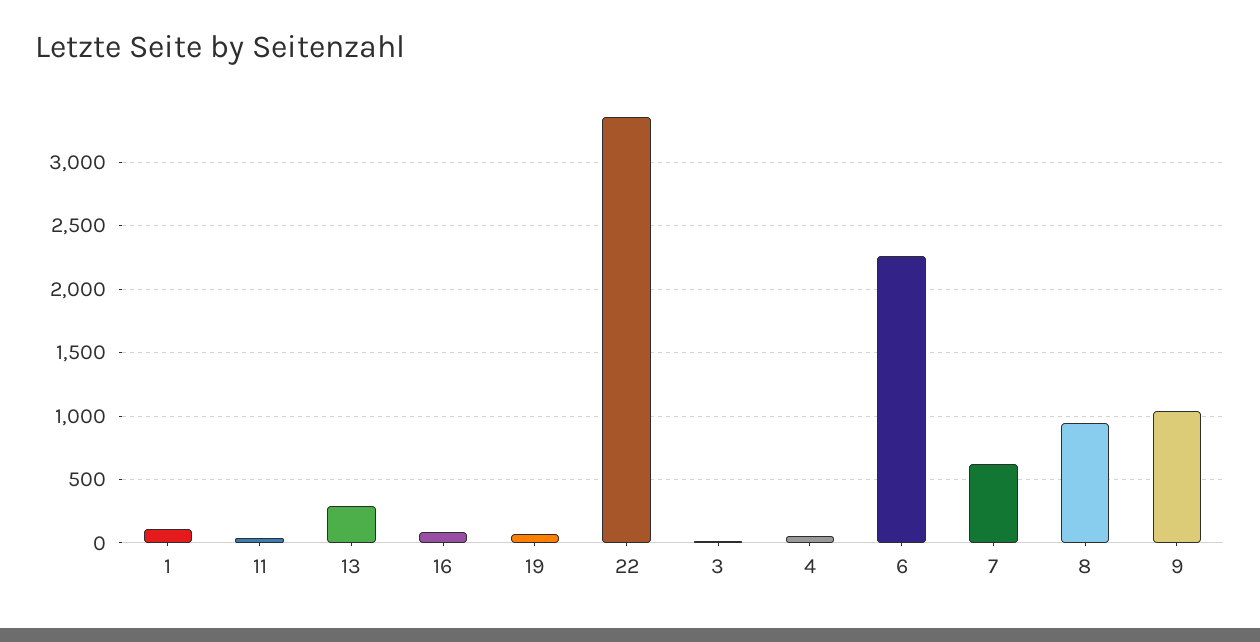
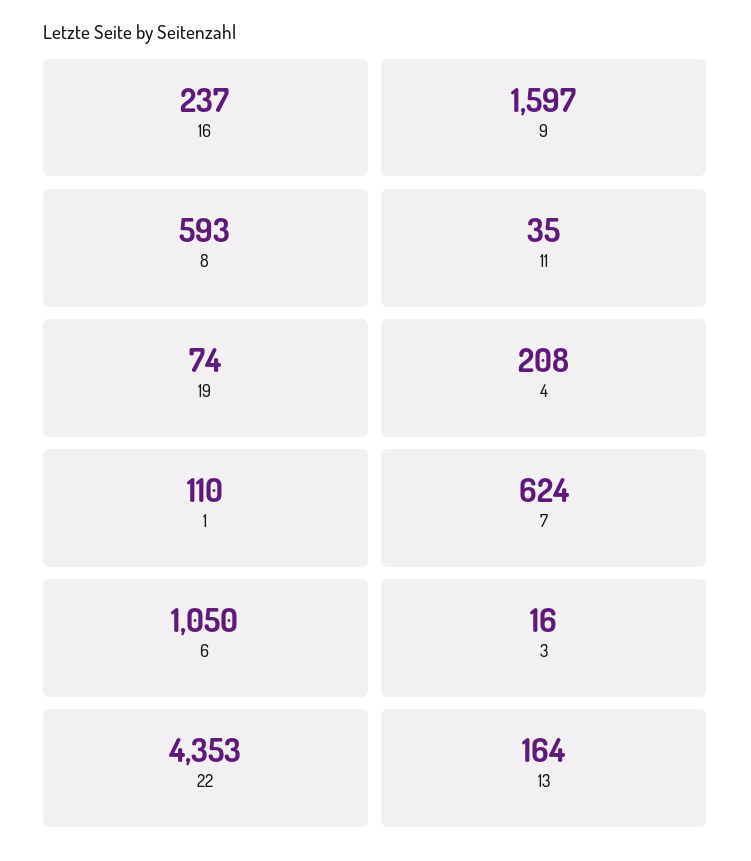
  {
    "1": 110,
    "11": 35,
-   "13": 300,
+   "13": 164,
-   "16": 100,
+   "16": 237,
    "19": 74,
-   "22": 3350,
+   "22": 4353,
    "3": 16,
-   "4": 50,
+   "4": 208,
-   "6": 2250,
+   "6": 1050,
    "7": 624,
-   "8": 950,
+   "8": 593,
-   "9": 1050
+   "9": 1597
  }

